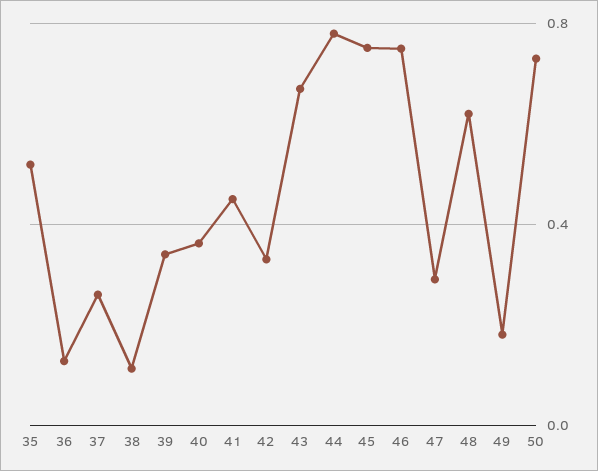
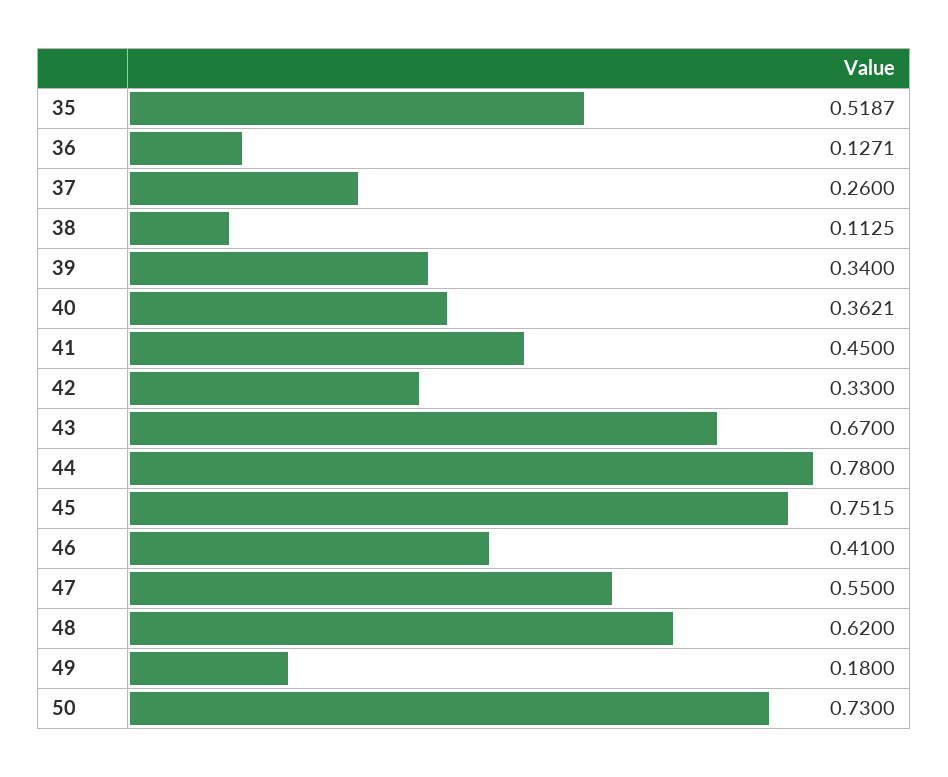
  {
    "35": 0.5187,
    "36": 0.1271,
    "37": 0.26,
    "38": 0.1125,
    "39": 0.34,
    "40": 0.3621,
    "41": 0.45,
    "42": 0.33,
    "43": 0.67,
    "44": 0.78,
    "45": 0.7515,
-   "46": 0.75,
+   "46": 0.41,
-   "47": 0.3,
+   "47": 0.55,
    "48": 0.62,
    "49": 0.18,
    "50": 0.73
  }

